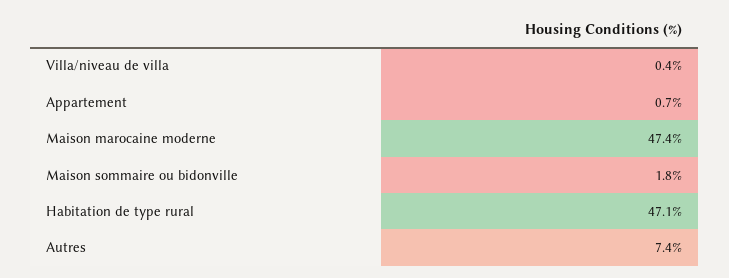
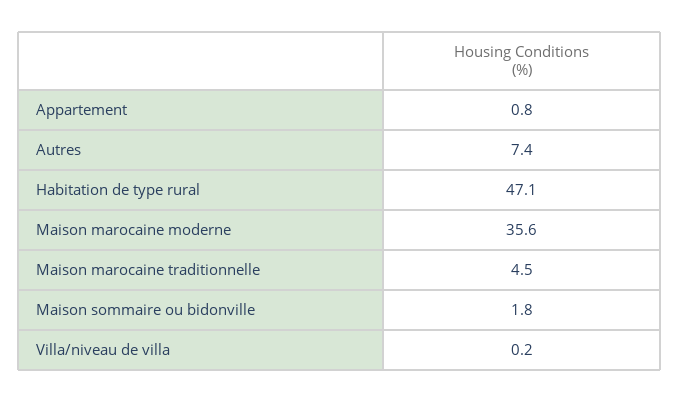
  {
-   "Villa/niveau de villa": 0.4,
+   "Villa/niveau de villa": 0.2,
-   "Appartement": 0.7,
+   "Appartement": 0.8,
-   "Maison marocaine moderne": 47.4,
+   "Maison marocaine moderne": 35.6,
    "Maison sommaire ou bidonville": 1.8,
    "Habitation de type rural": 47.1,
-   "Autres": 7.4
+   "Autres": 7.4,
+   "Maison marocaine traditionnelle": 4.5
  }

